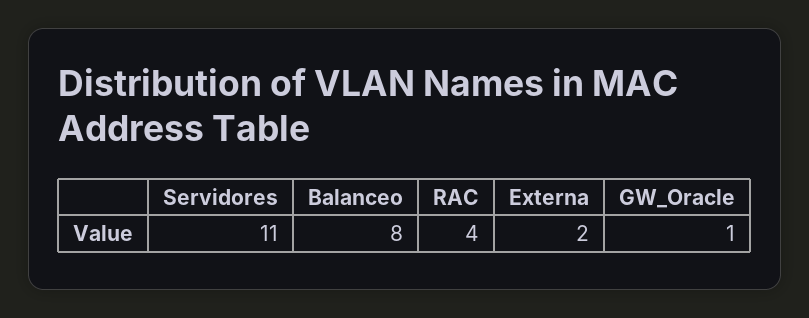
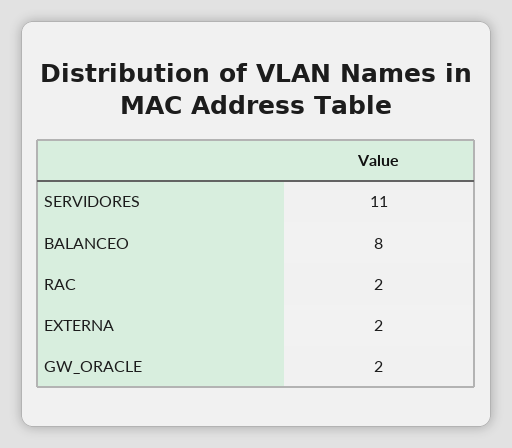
  {
    "Servidores": 11,
    "Balanceo": 8,
-   "RAC": 4,
+   "RAC": 2,
    "Externa": 2,
-   "GW_Oracle": 1
+   "GW_Oracle": 2
  }

